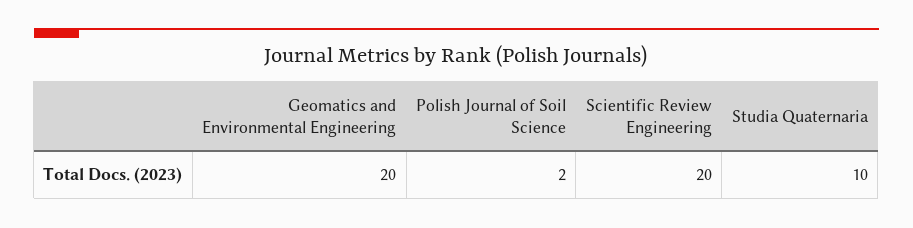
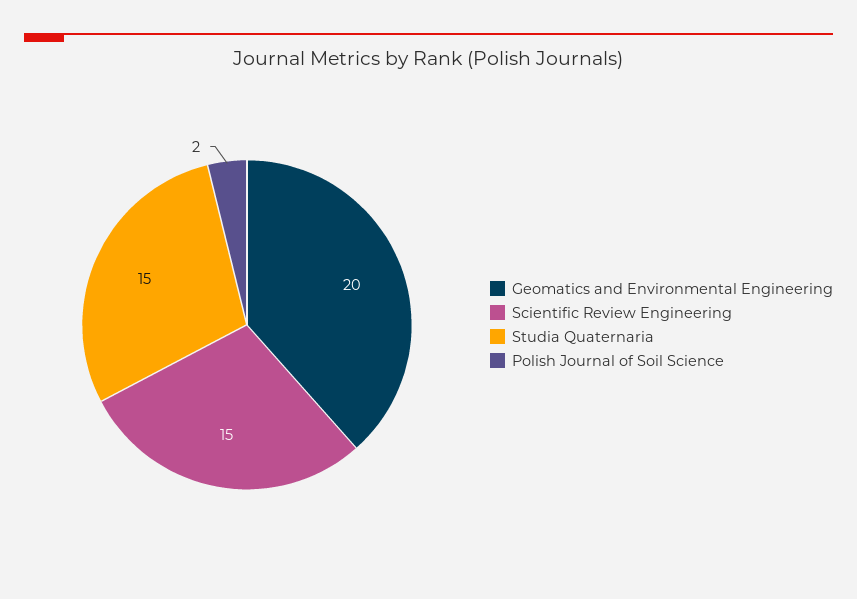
  {
    "Geomatics and Environmental Engineering": 20,
    "Polish Journal of Soil Science": 2,
-   "Scientific Review Engineering": 20,
+   "Scientific Review Engineering": 15,
-   "Studia Quaternaria": 10
+   "Studia Quaternaria": 15
  }

